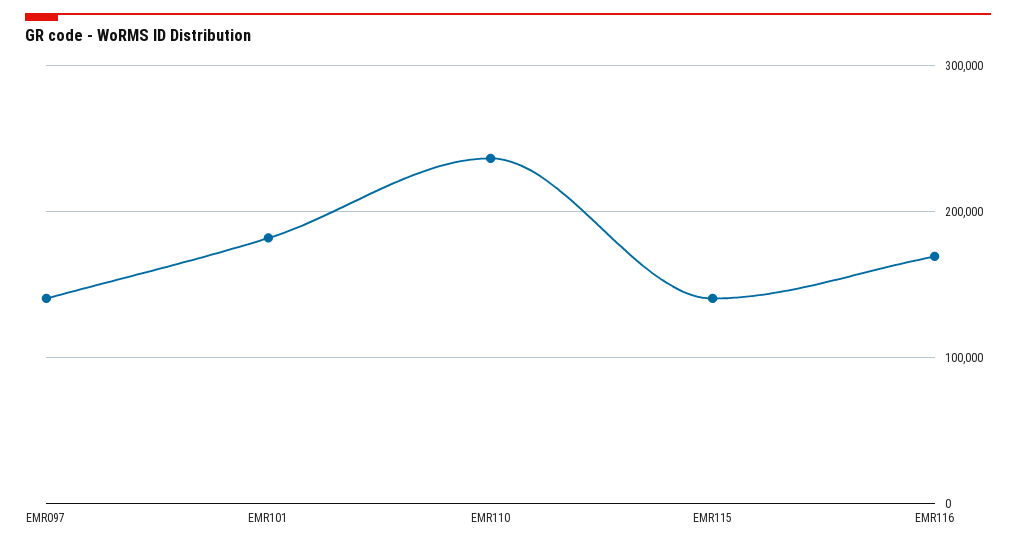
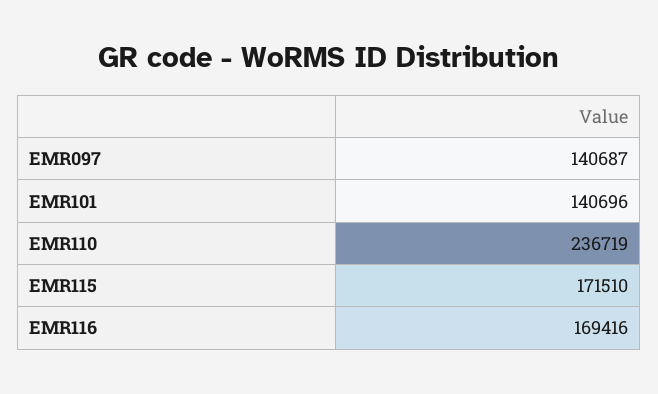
  {
    "EMR097": 140687,
-   "EMR101": 180000,
+   "EMR101": 140696,
    "EMR110": 236719,
-   "EMR115": 140000,
+   "EMR115": 171510,
    "EMR116": 169416
  }

